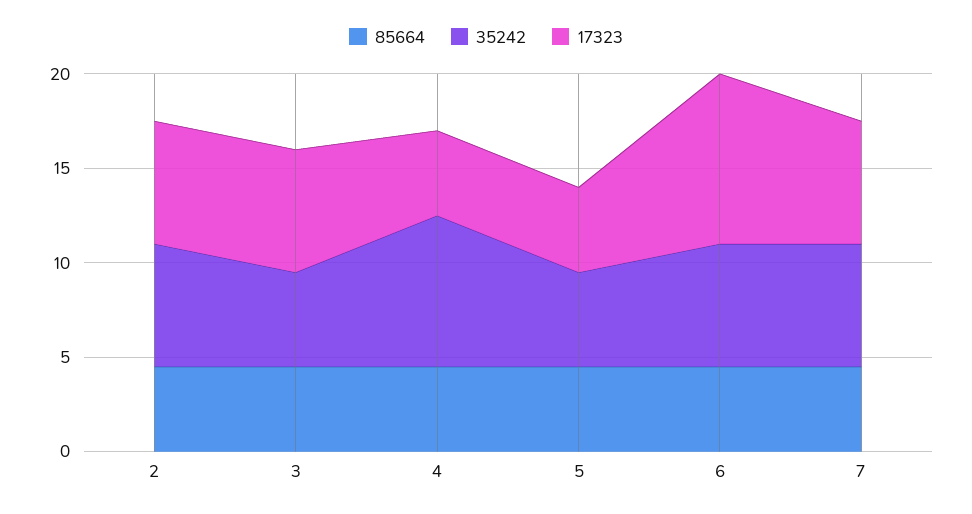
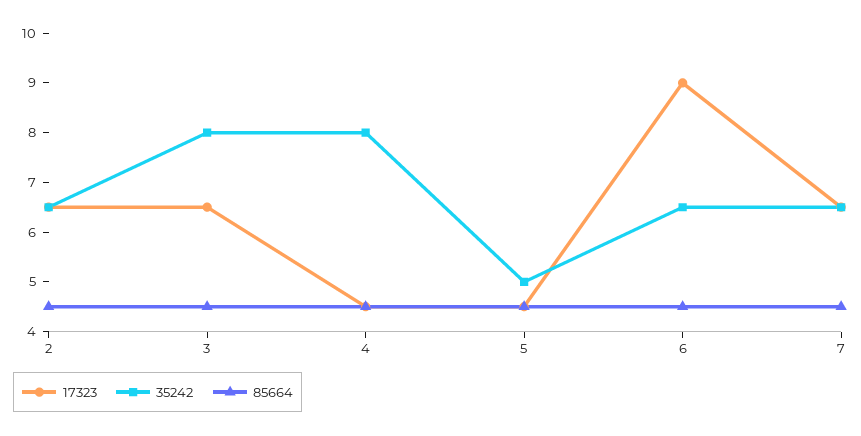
  {
    "85664": {
      "2": 4.5,
      "3": 4.5,
      "4": 4.5,
      "5": 4.5,
      "6": 4.5,
      "7": 4.5
    },
    "35242": {
      "2": 6.5,
-     "3": 5,
+     "3": 8,
      "4": 8,
      "5": 5,
      "6": 6.5,
      "7": 6.5
    },
    "17323": {
      "2": 6.5,
      "3": 6.5,
      "4": 4.5,
      "5": 4.5,
      "6": 9,
      "7": 6.5
    }
  }

